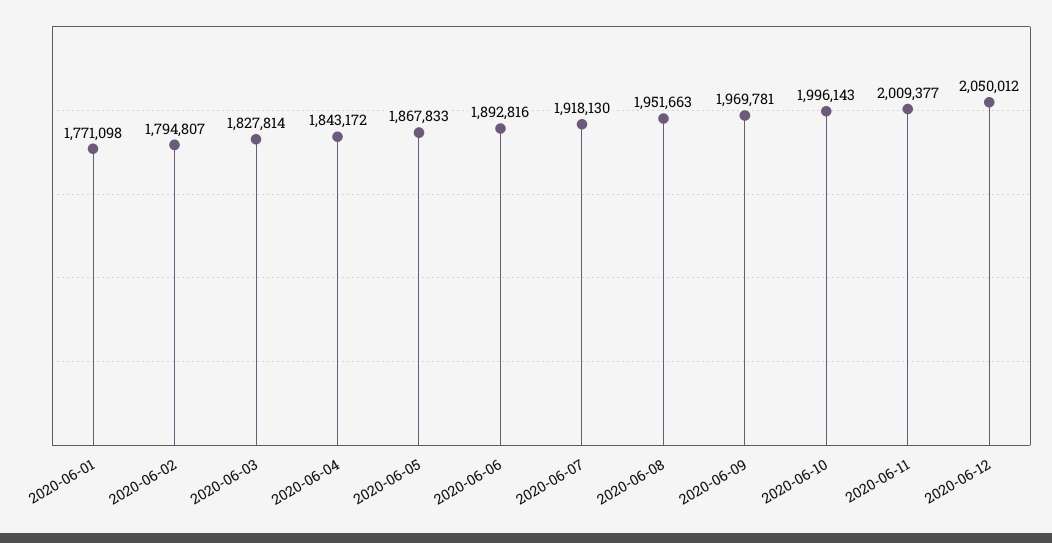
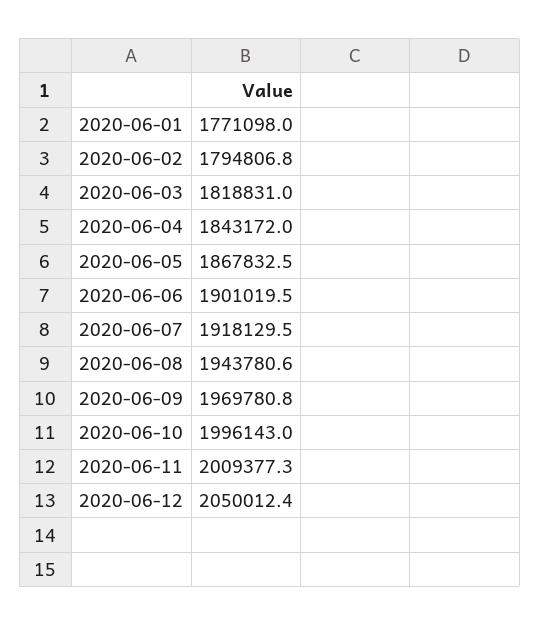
  {
    "2020-06-01": 1771098,
    "2020-06-02": 1794806.8,
-   "2020-06-03": 1827814,
+   "2020-06-03": 1818831,
    "2020-06-04": 1843172,
    "2020-06-05": 1867832.5,
-   "2020-06-06": 1892816,
+   "2020-06-06": 1901019.5,
    "2020-06-07": 1918129.5,
-   "2020-06-08": 1951663,
+   "2020-06-08": 1943780.6,
    "2020-06-09": 1969780.8,
    "2020-06-10": 1996143,
    "2020-06-11": 2009377.3,
    "2020-06-12": 2050012.4
  }

